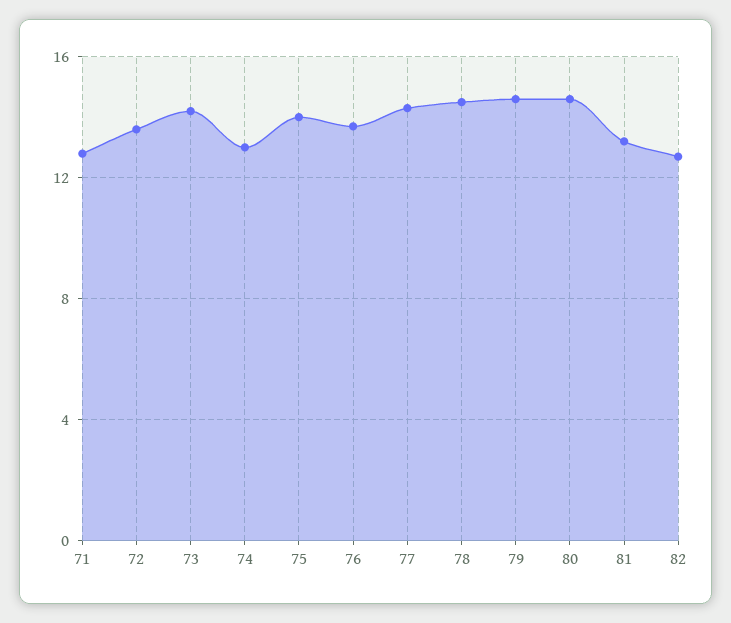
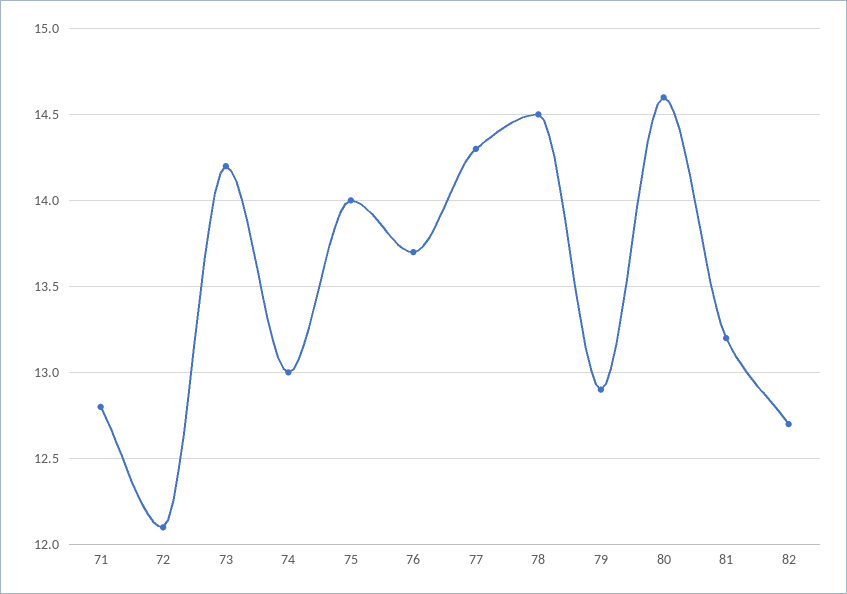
  {
    "71": 12.8,
-   "72": 13.5,
+   "72": 12.1,
    "73": 14.2,
    "74": 13,
    "75": 14,
    "76": 13.7,
    "77": 14.3,
    "78": 14.5,
-   "79": 14.5,
+   "79": 12.9,
    "80": 14.6,
    "81": 13.2,
    "82": 12.7
  }

